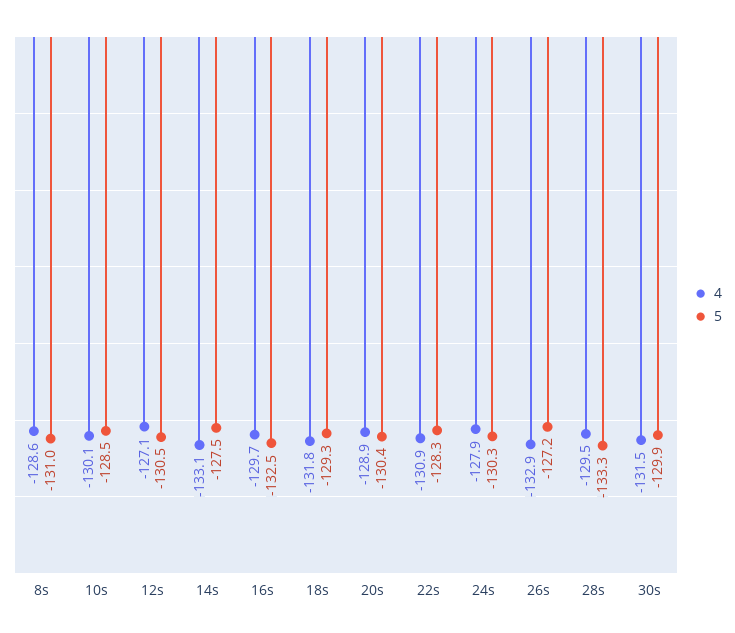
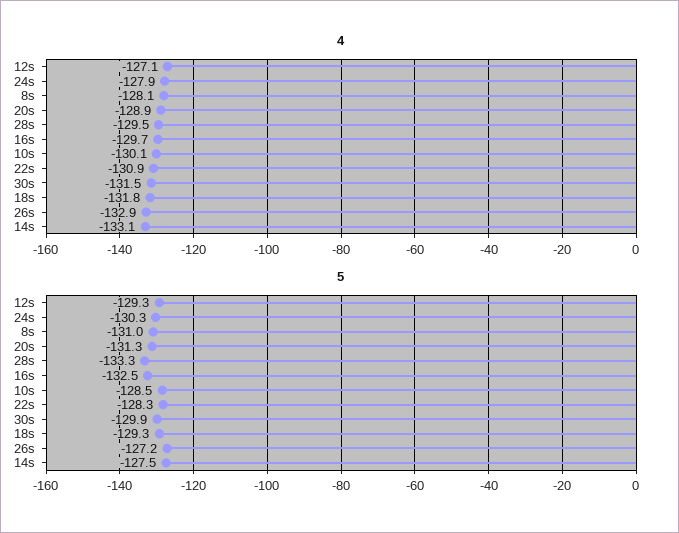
  {
    "4": {
-     "8s": -128.6,
+     "8s": -128.1,
      "10s": -130.1,
      "12s": -127.1,
      "14s": -133.1,
      "16s": -129.7,
      "18s": -131.8,
      "20s": -128.9,
      "22s": -130.9,
      "24s": -127.9,
      "26s": -132.9,
      "28s": -129.5,
      "30s": -131.5
    },
    "5": {
      "8s": -131,
      "10s": -128.5,
-     "12s": -130.5,
+     "12s": -129.3,
      "14s": -127.5,
      "16s": -132.5,
      "18s": -129.3,
-     "20s": -130.4,
+     "20s": -131.3,
      "22s": -128.3,
      "24s": -130.3,
      "26s": -127.2,
      "28s": -133.3,
      "30s": -129.9
    }
  }

